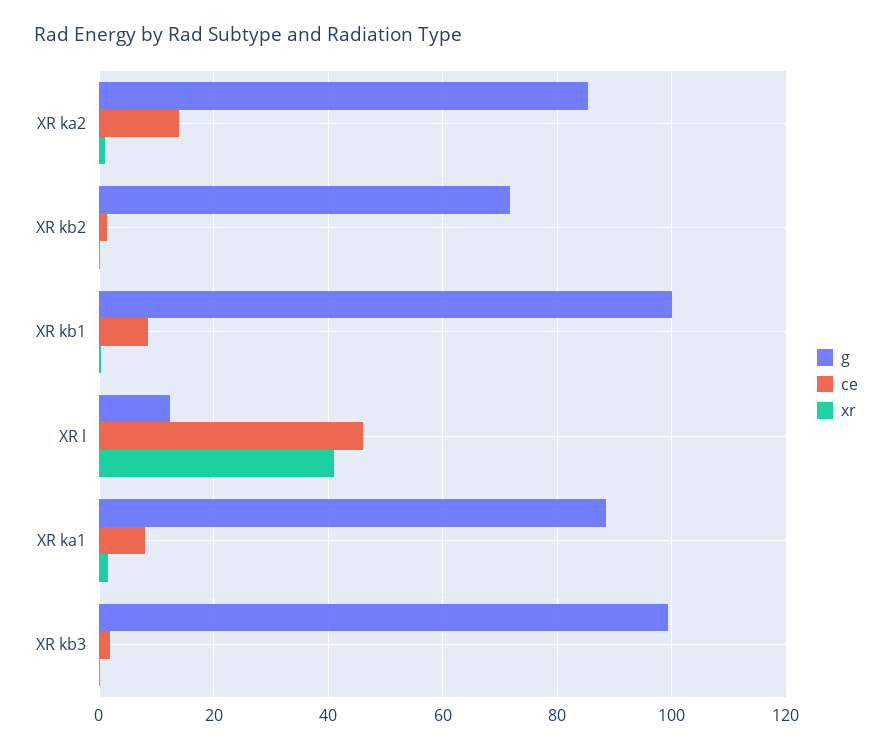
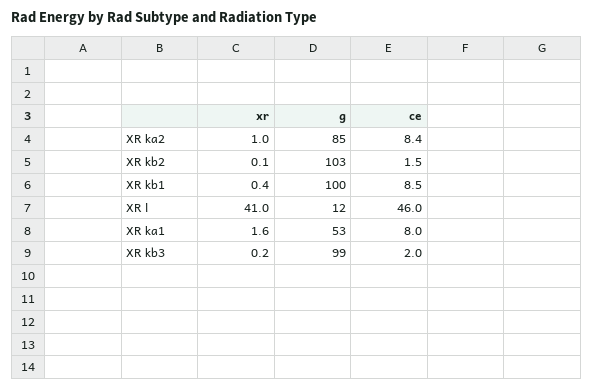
  {
    "g": {
      "XR ka2": 85,
-     "XR kb2": 72,
+     "XR kb2": 103,
      "XR kb1": 100,
      "XR l": 12,
-     "XR ka1": 88,
+     "XR ka1": 53,
      "XR kb3": 99
    },
    "ce": {
-     "XR ka2": 14,
+     "XR ka2": 8.4,
      "XR kb2": 1.5,
      "XR kb1": 8.5,
      "XR l": 46,
      "XR ka1": 8,
      "XR kb3": 2
    },
    "xr": {
      "XR ka2": 1,
      "XR kb2": 0.1,
      "XR kb1": 0.4,
      "XR l": 41,
      "XR ka1": 1.6,
      "XR kb3": 0.2
    }
  }

